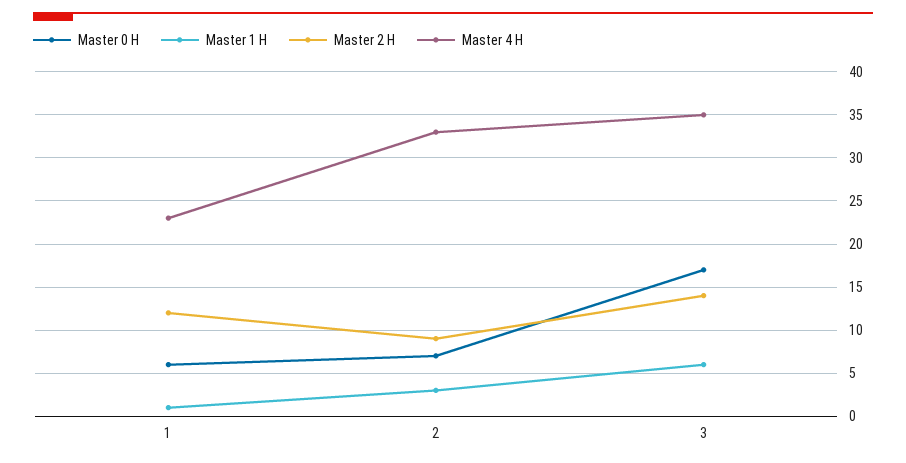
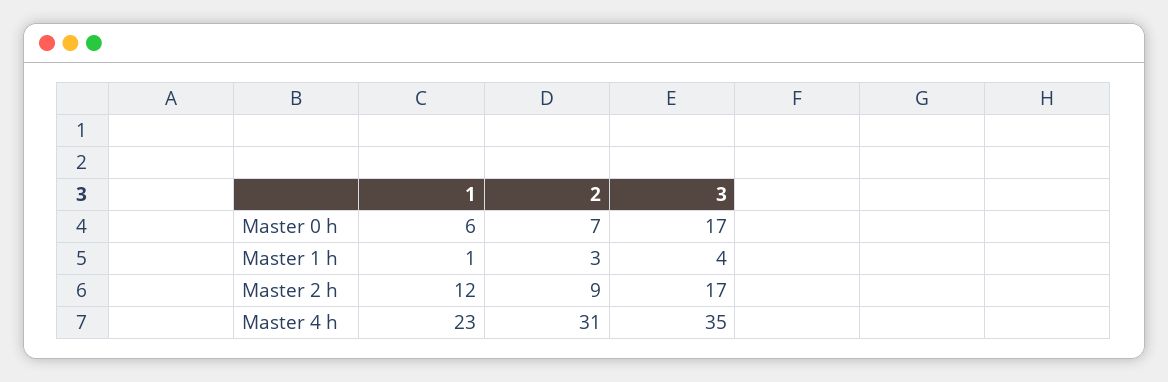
  {
    "Master 0 H": {
      "1": 6,
      "2": 7,
      "3": 17
    },
    "Master 1 H": {
      "1": 1,
      "2": 3,
-     "3": 6
+     "3": 4
    },
    "Master 2 H": {
      "1": 12,
      "2": 9,
-     "3": 14
+     "3": 17
    },
    "Master 4 H": {
      "1": 23,
-     "2": 33,
+     "2": 31,
      "3": 35
    }
  }

